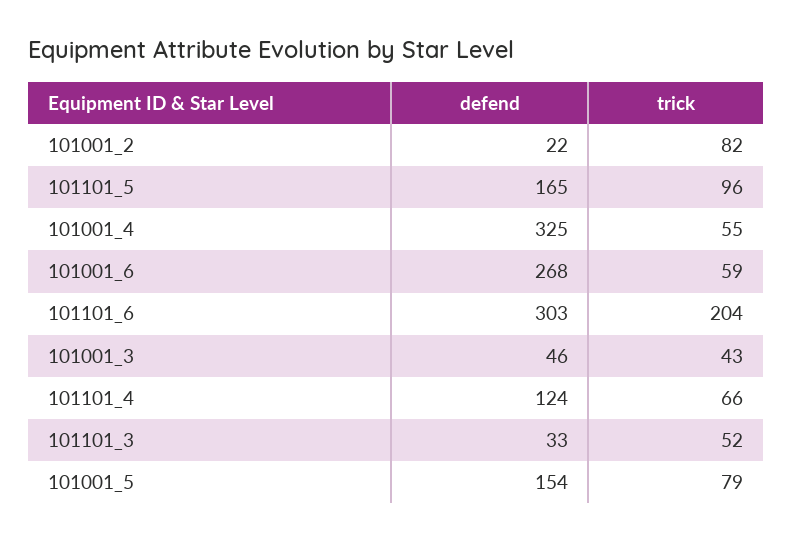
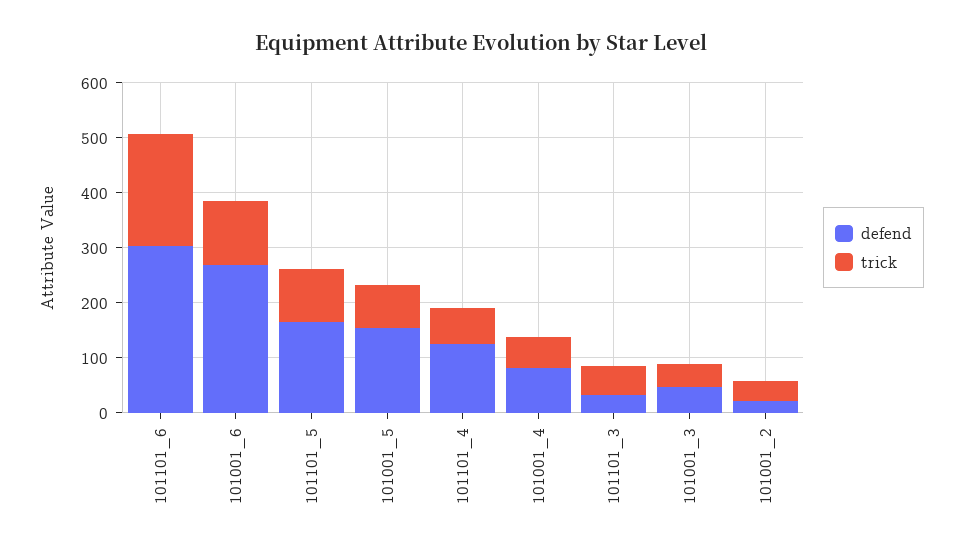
  {
    "defend": {
      "101001_2": 22,
      "101101_5": 165,
-     "101001_4": 325,
+     "101001_4": 80,
      "101001_6": 268,
      "101101_6": 303,
      "101001_3": 46,
      "101101_4": 124,
      "101101_3": 33,
      "101001_5": 154
    },
    "trick": {
-     "101001_2": 82,
+     "101001_2": 40,
      "101101_5": 96,
      "101001_4": 55,
-     "101001_6": 59,
+     "101001_6": 120,
      "101101_6": 204,
      "101001_3": 43,
      "101101_4": 66,
      "101101_3": 52,
      "101001_5": 79
    }
  }

